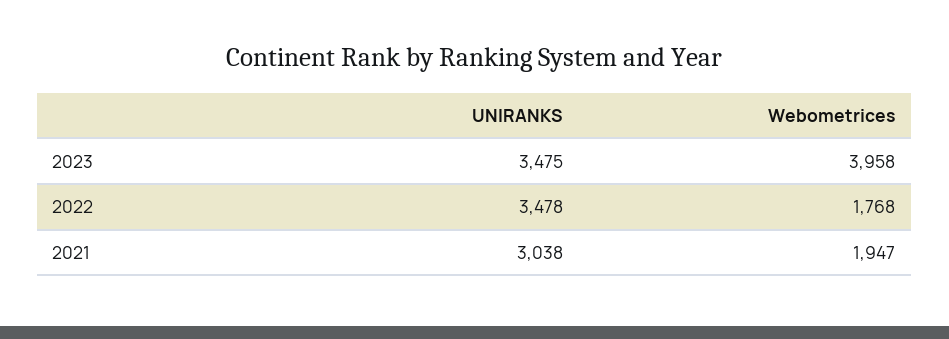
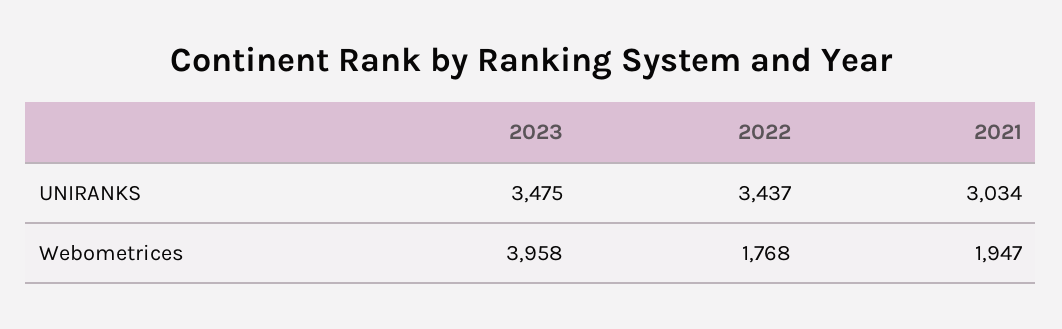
  {
    "UNIRANKS": {
      "2023": 3475,
-     "2022": 3478,
+     "2022": 3437,
-     "2021": 3038
+     "2021": 3034
    },
    "Webometrices": {
      "2023": 3958,
      "2022": 1768,
      "2021": 1947
    }
  }

